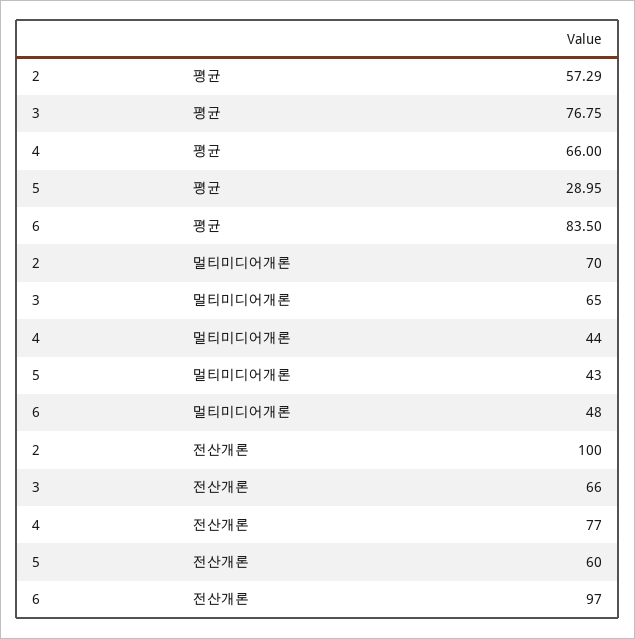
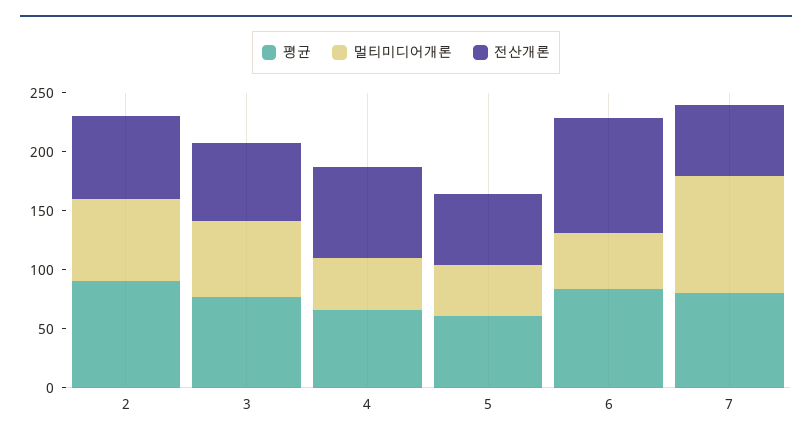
  {
    "평균": {
-     "2": 57.29,
+     "2": 90,
      "3": 76.75,
      "4": 66,
-     "5": 28.95,
+     "5": 60,
-     "6": 83.5
+     "6": 83.5,
+     "7": 80
    },
    "멀티미디어개론": {
      "2": 70,
      "3": 65,
      "4": 44,
      "5": 43,
-     "6": 48
+     "6": 48,
+     "7": 100
    },
    "전산개론": {
-     "2": 100,
+     "2": 70,
      "3": 66,
      "4": 77,
      "5": 60,
-     "6": 97
+     "6": 97,
+     "7": 60
    }
  }

